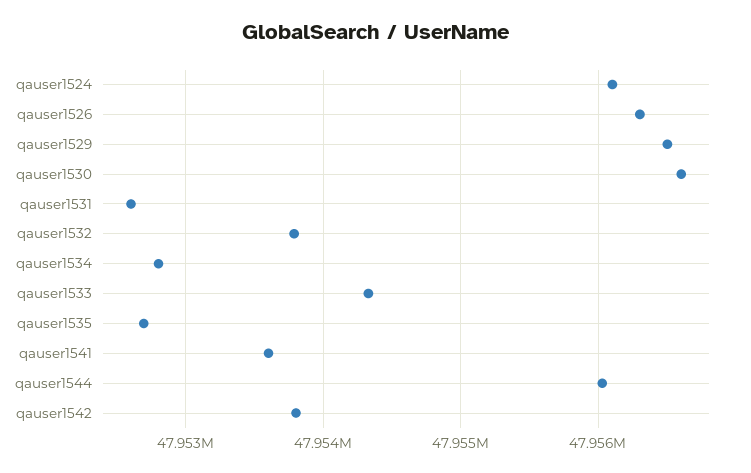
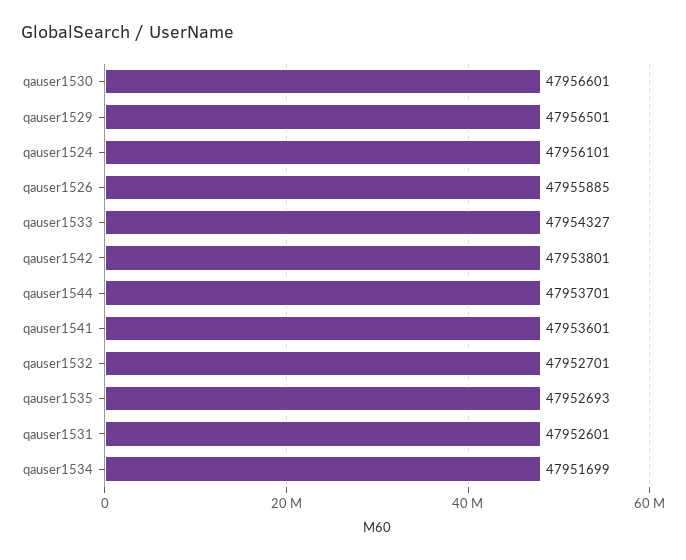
  {
    "qauser1524": 47956101,
-   "qauser1526": 47956300,
+   "qauser1526": 47955885,
    "qauser1529": 47956501,
    "qauser1530": 47956601,
    "qauser1531": 47952601,
-   "qauser1532": 47953800,
+   "qauser1532": 47952701,
-   "qauser1534": 47952800,
+   "qauser1534": 47951699,
    "qauser1533": 47954327,
    "qauser1535": 47952693,
    "qauser1541": 47953601,
-   "qauser1544": 47956000,
+   "qauser1544": 47953701,
    "qauser1542": 47953801
  }

